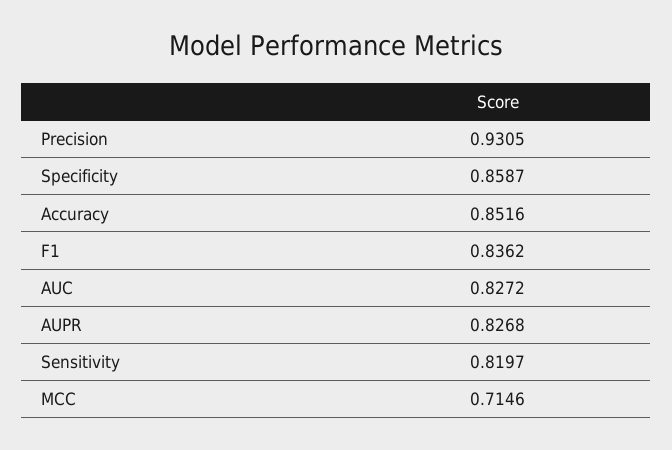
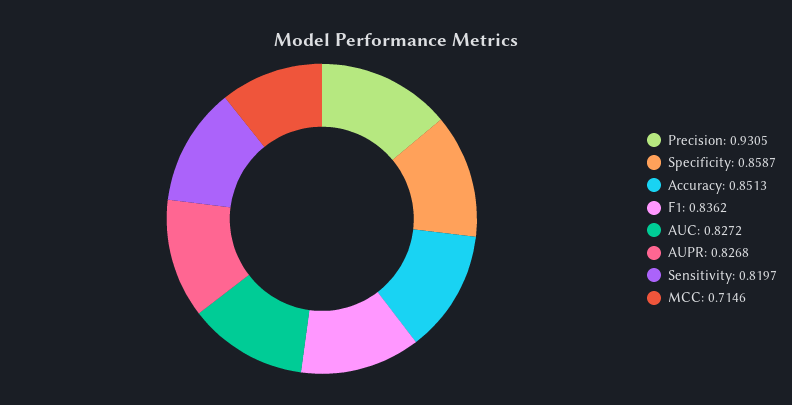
  {
    "Precision": 0.9305,
    "Specificity": 0.8587,
-   "Accuracy": 0.8516,
+   "Accuracy": 0.8513,
    "F1": 0.8362,
    "AUC": 0.8272,
    "AUPR": 0.8268,
    "Sensitivity": 0.8197,
    "MCC": 0.7146
  }

